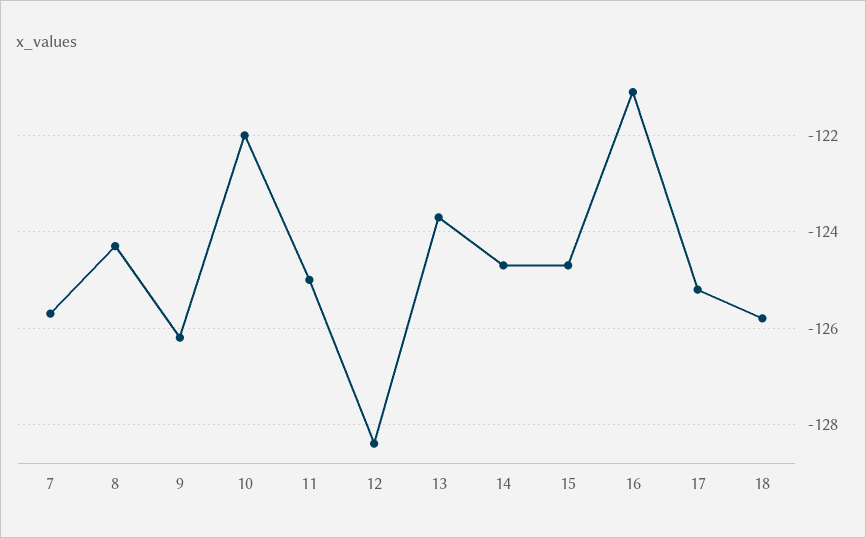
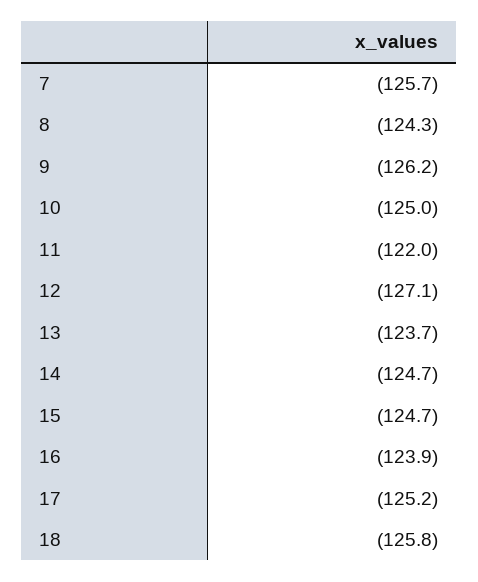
  {
    "7": -125.7,
    "8": -124.3,
    "9": -126.2,
-   "10": -122,
+   "10": -125,
-   "11": -125,
+   "11": -122,
-   "12": -128.5,
+   "12": -127.1,
    "13": -123.7,
    "14": -124.7,
    "15": -124.7,
-   "16": -121,
+   "16": -123.9,
    "17": -125.2,
    "18": -125.8
  }

